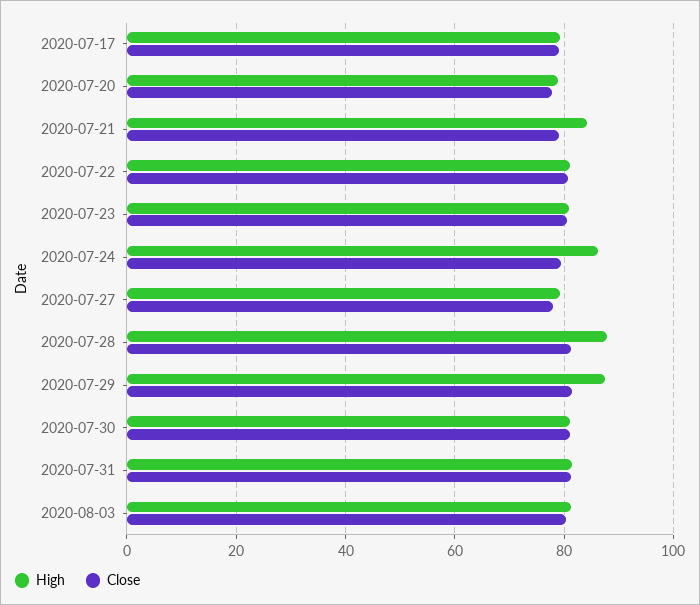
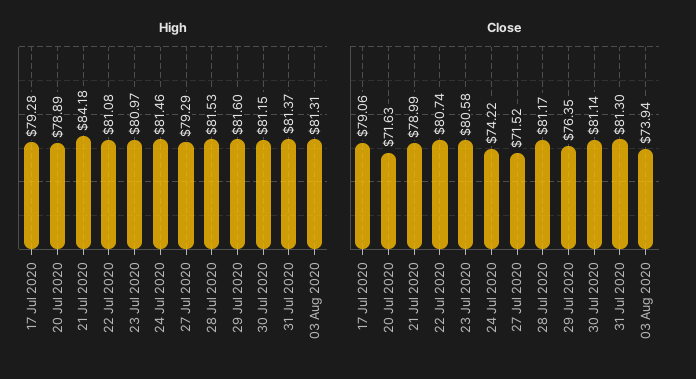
  {
    "High": {
      "2020-07-17": 79.28,
      "2020-07-20": 78.89,
      "2020-07-21": 84.18,
      "2020-07-22": 81.08,
      "2020-07-23": 80.97,
-     "2020-07-24": 86,
+     "2020-07-24": 81.46,
      "2020-07-27": 79.29,
-     "2020-07-28": 88,
+     "2020-07-28": 81.53,
-     "2020-07-29": 88,
+     "2020-07-29": 81.6,
      "2020-07-30": 81.15,
      "2020-07-31": 81.37,
      "2020-08-03": 81.31
    },
    "Close": {
      "2020-07-17": 79.06,
-     "2020-07-20": 78,
+     "2020-07-20": 71.63,
      "2020-07-21": 78.99,
      "2020-07-22": 80.74,
      "2020-07-23": 80.58,
-     "2020-07-24": 80,
+     "2020-07-24": 74.22,
-     "2020-07-27": 78,
+     "2020-07-27": 71.52,
      "2020-07-28": 81.17,
-     "2020-07-29": 82,
+     "2020-07-29": 76.35,
      "2020-07-30": 81.14,
      "2020-07-31": 81.3,
-     "2020-08-03": 80
+     "2020-08-03": 73.94
    }
  }

